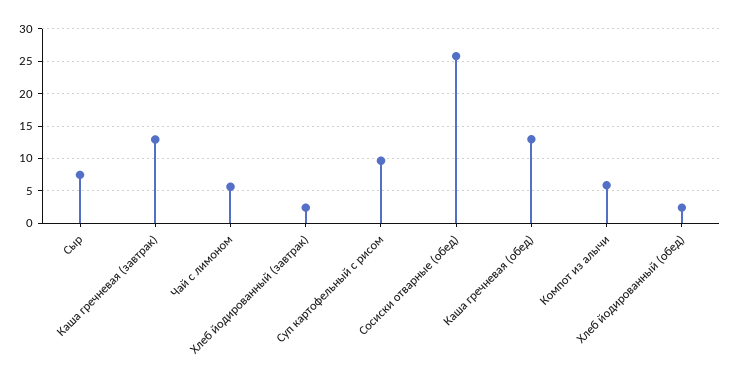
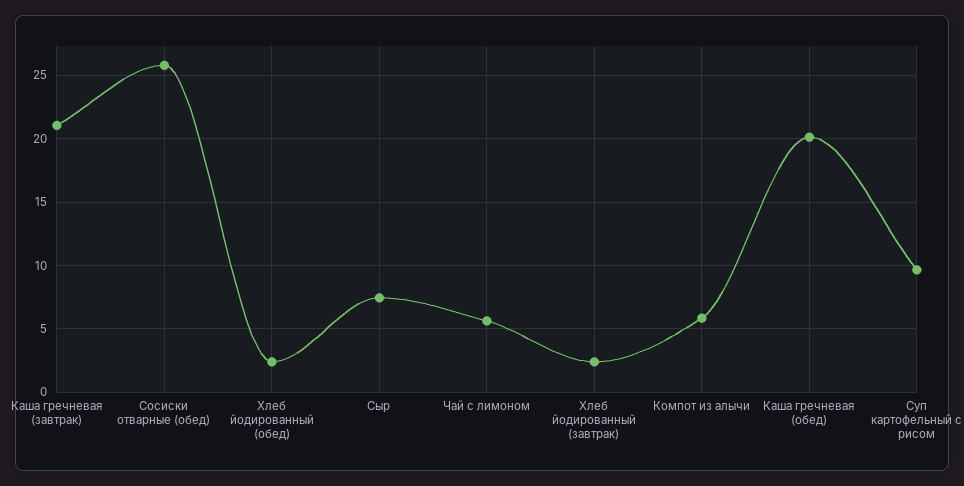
  {
    "Сыр": 7.5,
-   "Каша гречневая (завтрак)": 13,
+   "Каша гречневая (завтрак)": 21,
    "Чай с лимоном": 5.5,
    "Хлеб йодированный (завтрак)": 2.5,
    "Суп картофельный с рисом": 9.5,
    "Сосиски отварные (обед)": 26,
-   "Каша гречневая (обед)": 13,
+   "Каша гречневая (обед)": 20,
    "Компот из алычи": 6,
    "Хлеб йодированный (обед)": 2.5
  }

